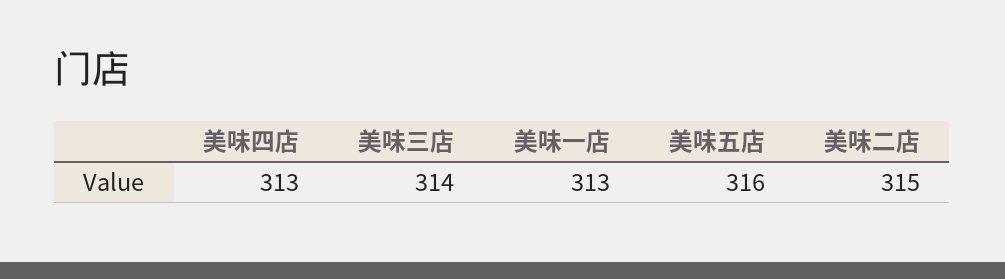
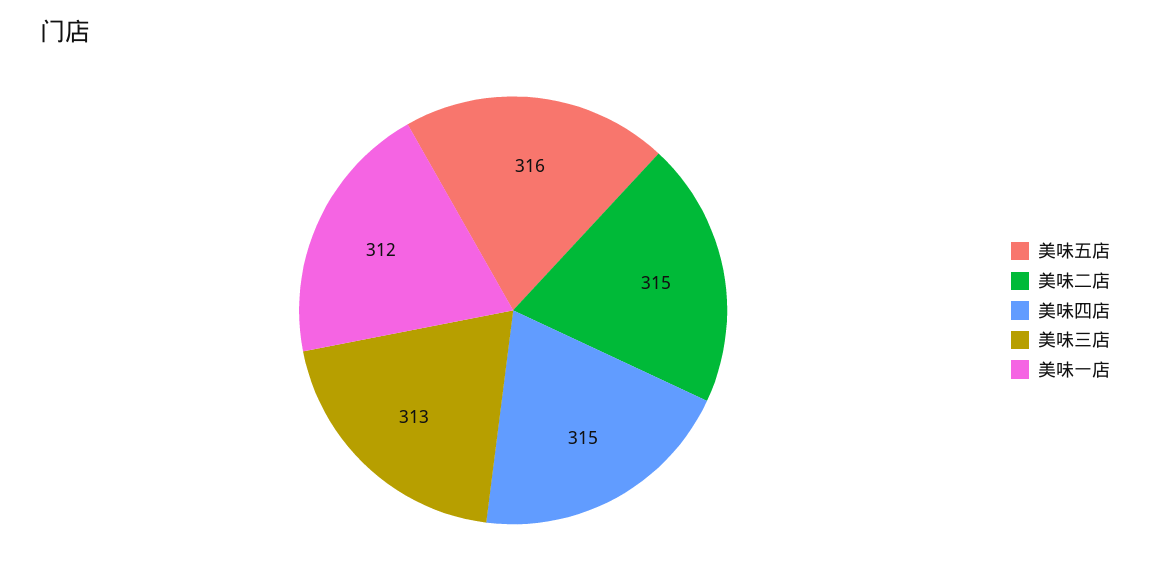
  {
-   "美味四店": 313,
+   "美味四店": 315,
-   "美味三店": 314,
+   "美味三店": 313,
-   "美味一店": 313,
+   "美味一店": 312,
    "美味五店": 316,
    "美味二店": 315
  }

